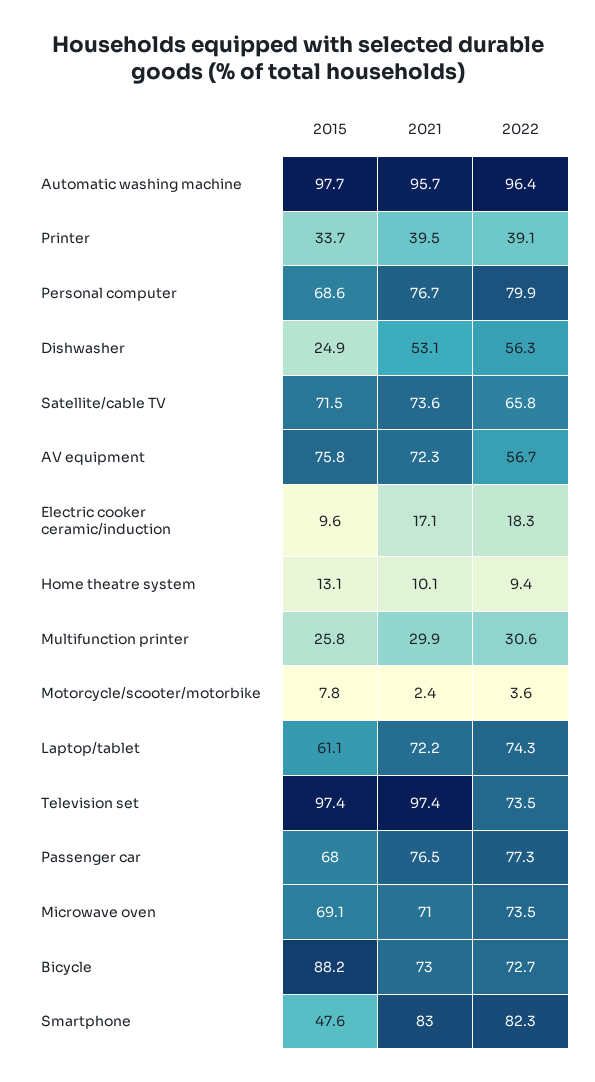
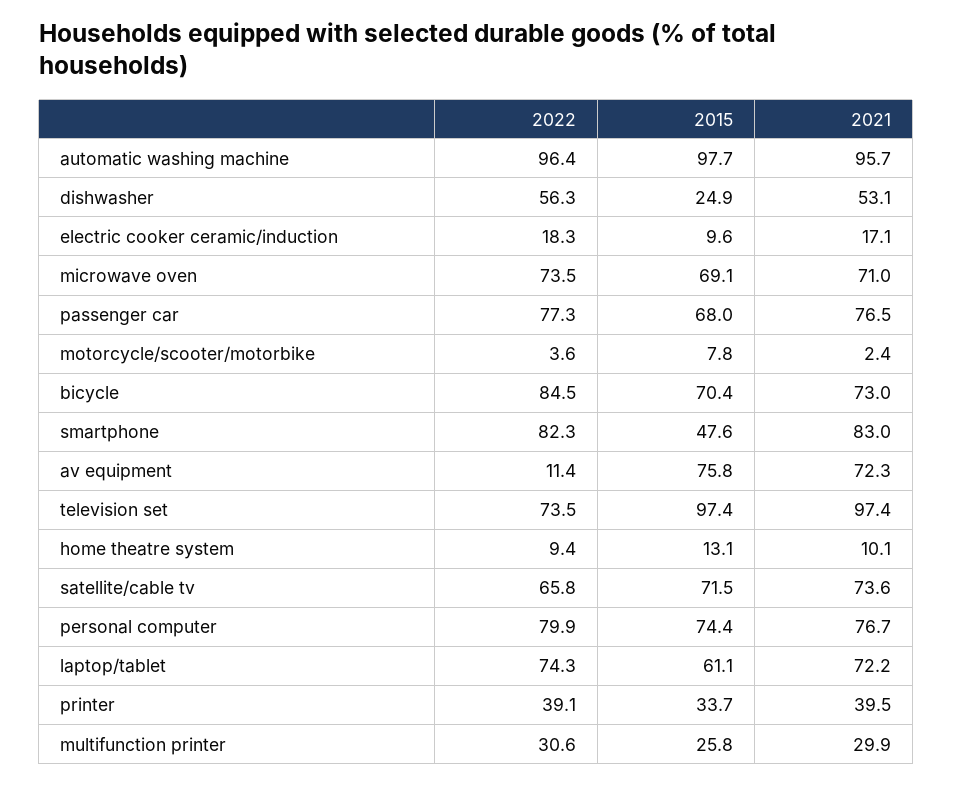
  {
    "2015": {
      "Automatic washing machine": 97.7,
      "Printer": 33.7,
-     "Personal computer": 68.6,
+     "Personal computer": 74.4,
      "Dishwasher": 24.9,
      "Satellite/cable TV": 71.5,
      "AV equipment": 75.8,
      "Electric cooker ceramic/induction": 9.6,
      "Home theatre system": 13.1,
      "Multifunction printer": 25.8,
      "Motorcycle/scooter/motorbike": 7.8,
      "Laptop/tablet": 61.1,
      "Television set": 97.4,
      "Passenger car": 68,
      "Microwave oven": 69.1,
-     "Bicycle": 88.2,
+     "Bicycle": 70.4,
      "Smartphone": 47.6
    },
    "2021": {
      "Automatic washing machine": 95.7,
      "Printer": 39.5,
      "Personal computer": 76.7,
      "Dishwasher": 53.1,
      "Satellite/cable TV": 73.6,
      "AV equipment": 72.3,
      "Electric cooker ceramic/induction": 17.1,
      "Home theatre system": 10.1,
      "Multifunction printer": 29.9,
      "Motorcycle/scooter/motorbike": 2.4,
      "Laptop/tablet": 72.2,
      "Television set": 97.4,
      "Passenger car": 76.5,
      "Microwave oven": 71,
      "Bicycle": 73,
      "Smartphone": 83
    },
    "2022": {
      "Automatic washing machine": 96.4,
      "Printer": 39.1,
      "Personal computer": 79.9,
      "Dishwasher": 56.3,
      "Satellite/cable TV": 65.8,
-     "AV equipment": 56.7,
+     "AV equipment": 11.4,
      "Electric cooker ceramic/induction": 18.3,
      "Home theatre system": 9.4,
      "Multifunction printer": 30.6,
      "Motorcycle/scooter/motorbike": 3.6,
      "Laptop/tablet": 74.3,
      "Television set": 73.5,
      "Passenger car": 77.3,
      "Microwave oven": 73.5,
-     "Bicycle": 72.7,
+     "Bicycle": 84.5,
      "Smartphone": 82.3
    }
  }

